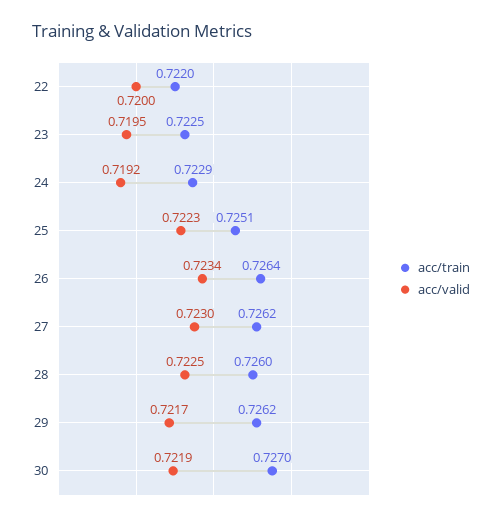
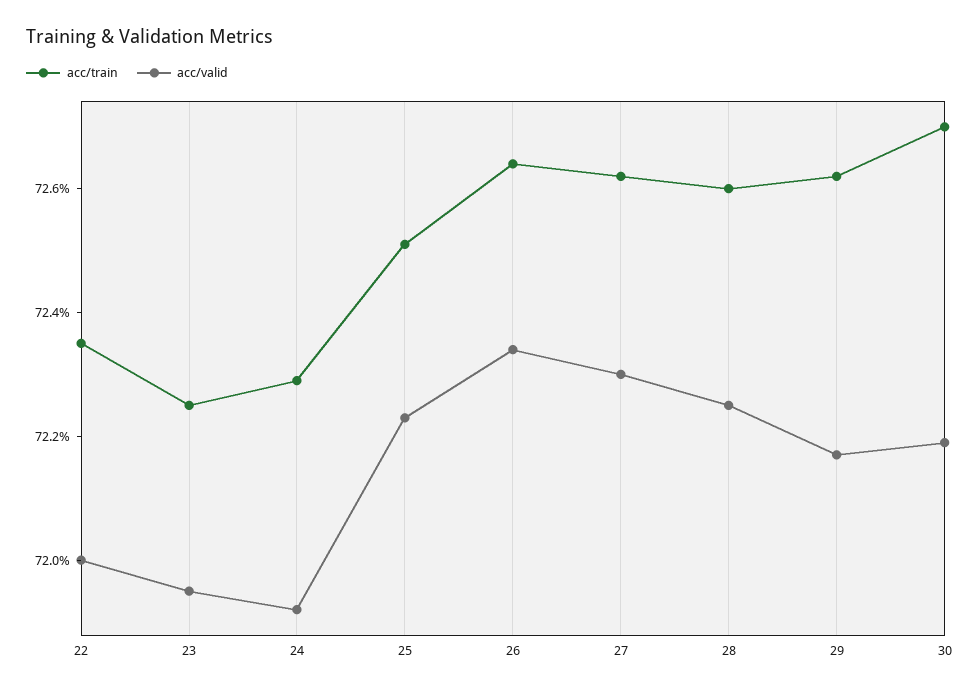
  {
    "acc/train": {
-     "22": 0.722,
+     "22": 0.7235,
      "23": 0.7225,
      "24": 0.7229,
      "25": 0.7251,
      "26": 0.7264,
      "27": 0.7262,
      "28": 0.726,
      "29": 0.7262,
      "30": 0.727
    },
    "acc/valid": {
      "22": 0.72,
      "23": 0.7195,
      "24": 0.7192,
      "25": 0.7223,
      "26": 0.7234,
      "27": 0.723,
      "28": 0.7225,
      "29": 0.7217,
      "30": 0.7219
    }
  }

